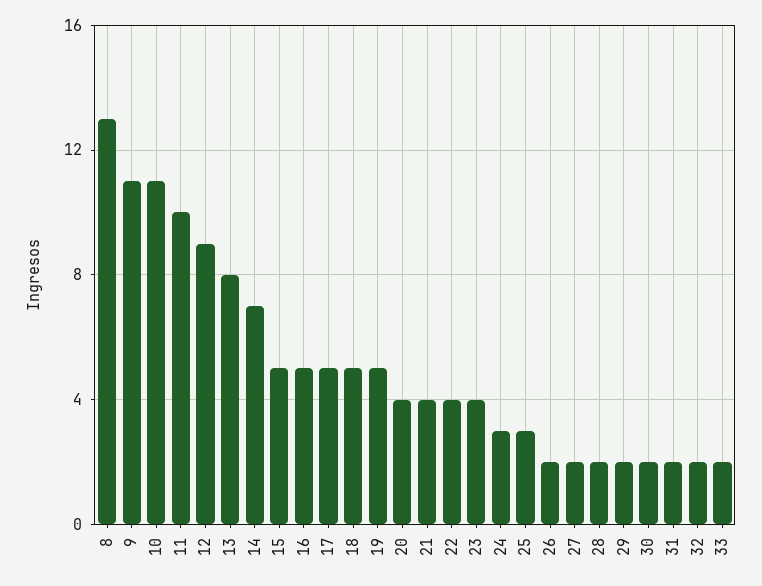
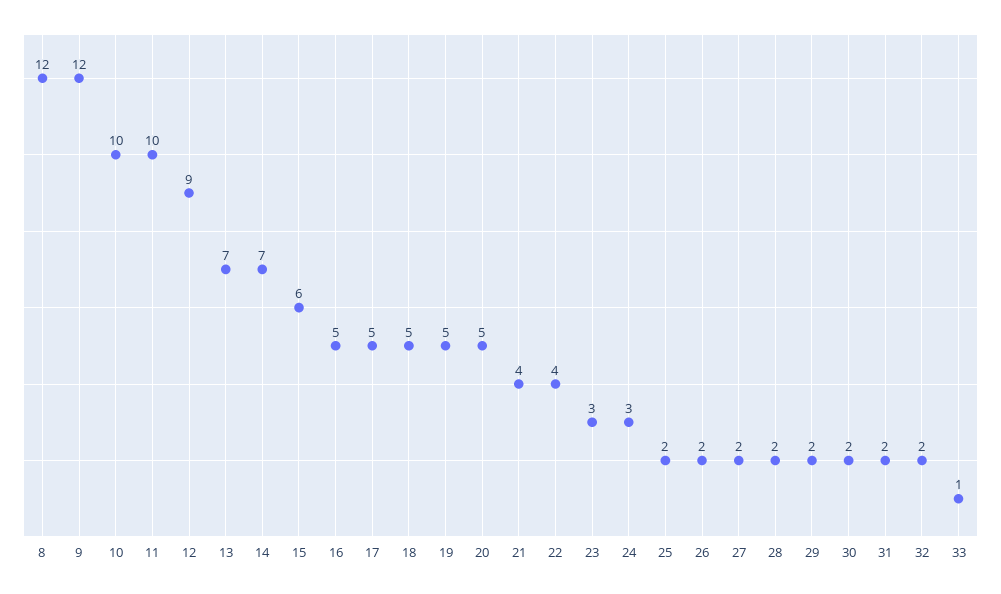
  {
-   "8": 13,
+   "8": 12,
-   "9": 11,
+   "9": 12,
-   "10": 11,
+   "10": 10,
    "11": 10,
    "12": 9,
-   "13": 8,
+   "13": 7,
    "14": 7,
-   "15": 5,
+   "15": 6,
    "16": 5,
    "17": 5,
    "18": 5,
    "19": 5,
-   "20": 4,
+   "20": 5,
    "21": 4,
    "22": 4,
-   "23": 4,
+   "23": 3,
    "24": 3,
-   "25": 3,
+   "25": 2,
    "26": 2,
    "27": 2,
    "28": 2,
    "29": 2,
    "30": 2,
    "31": 2,
    "32": 2,
-   "33": 2
+   "33": 1
  }

